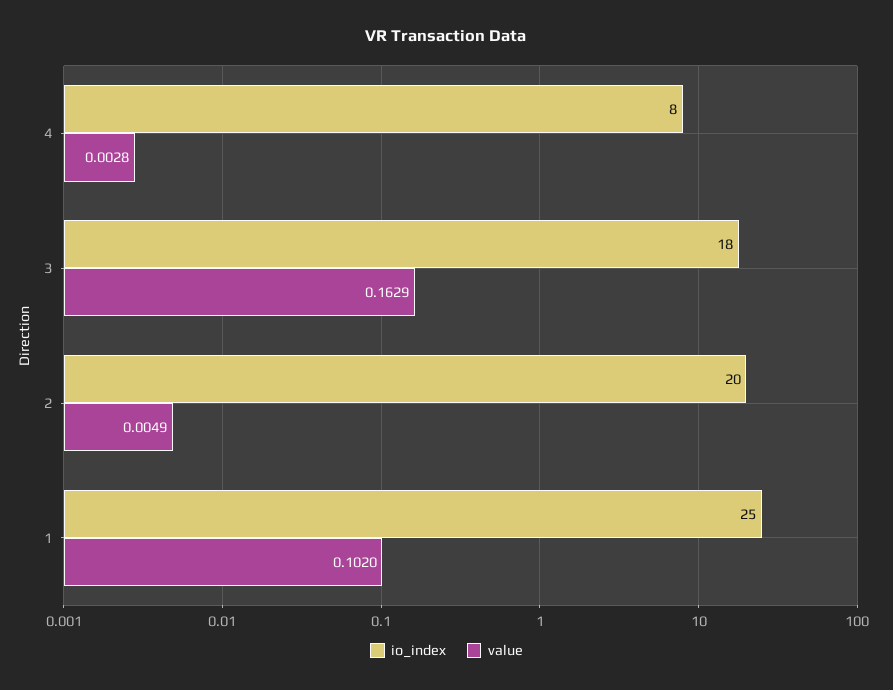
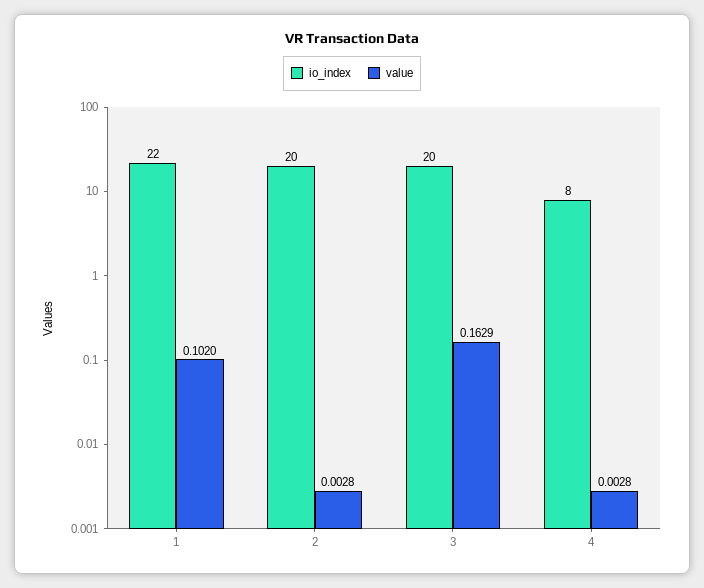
  {
    "io_index": {
      "4": 8,
-     "3": 18,
+     "3": 20,
      "2": 20,
-     "1": 25
+     "1": 22
    },
    "value": {
      "4": 0.0028,
      "3": 0.1629,
-     "2": 0.0049,
+     "2": 0.0028,
      "1": 0.102
    }
  }

